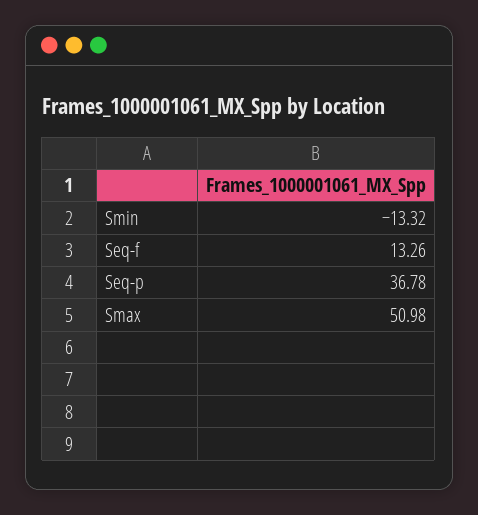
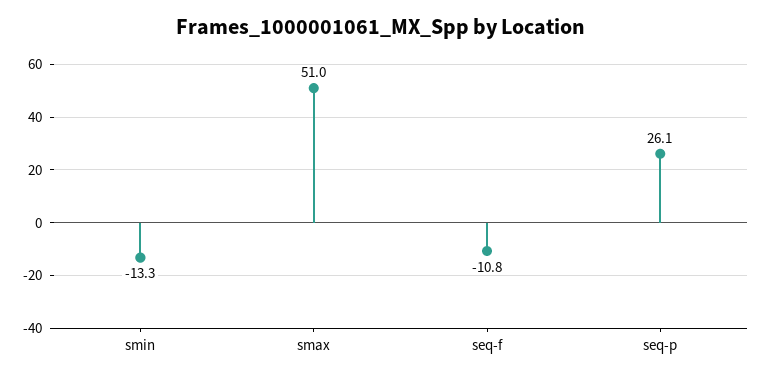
  {
    "Smin": -13.32,
-   "Seq-f": 13.26,
+   "Seq-f": -10.8,
-   "Seq-p": 36.78,
+   "Seq-p": 26.1,
    "Smax": 50.98
  }

